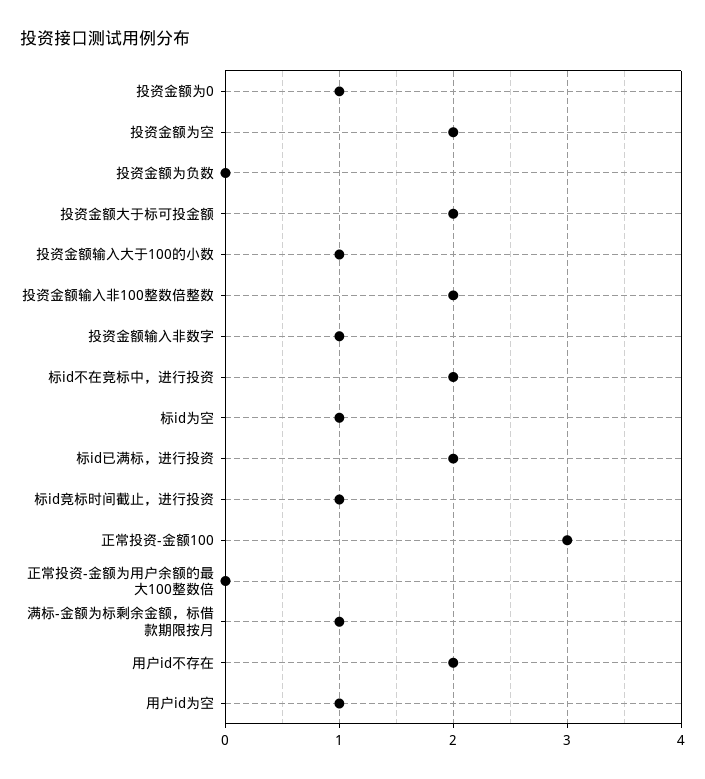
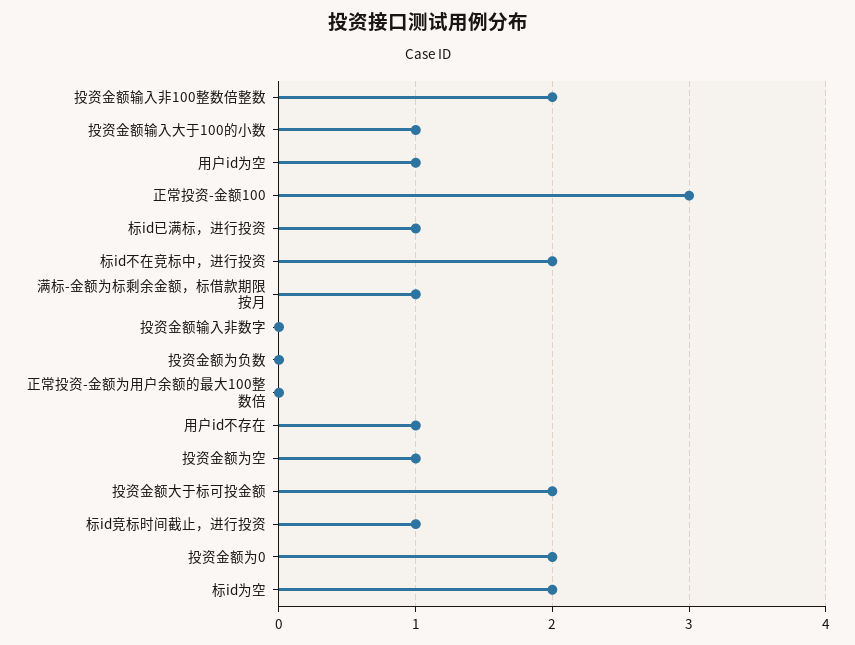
  {
-   "投资金额为0": 1,
+   "投资金额为0": 2,
-   "投资金额为空": 2,
+   "投资金额为空": 1,
    "投资金额为负数": 0,
    "投资金额大于标可投金额": 2,
    "投资金额输入大于100的小数": 1,
    "投资金额输入非100整数倍整数": 2,
-   "投资金额输入非数字": 1,
+   "投资金额输入非数字": 0,
    "标id不在竞标中，进行投资": 2,
-   "标id为空": 1,
+   "标id为空": 2,
-   "标id已满标，进行投资": 2,
+   "标id已满标，进行投资": 1,
    "标id竞标时间截止，进行投资": 1,
    "正常投资-金额100": 3,
    "正常投资-金额为用户余额的最大100整数倍": 0,
    "满标-金额为标剩余金额，标借款期限按月": 1,
-   "用户id不存在": 2,
+   "用户id不存在": 1,
    "用户id为空": 1
  }

